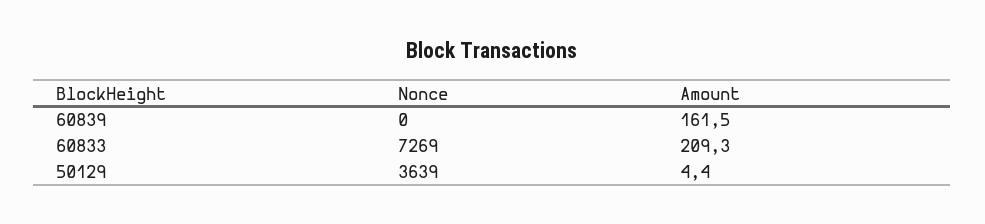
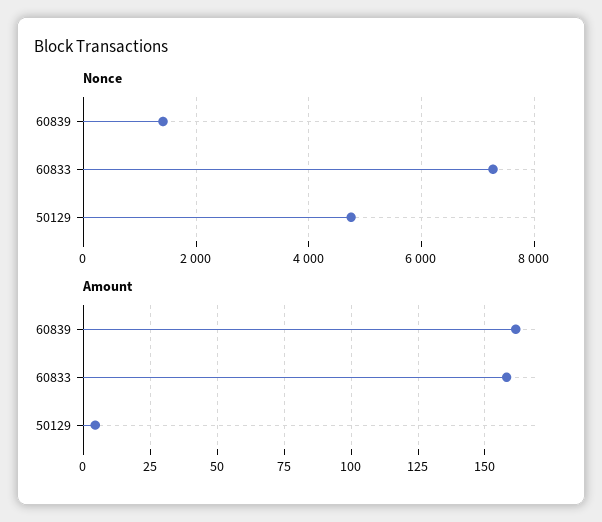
  {
    "Nonce": {
-     "60839": 0,
+     "60839": 1400,
      "60833": 7269,
-     "50129": 3639
+     "50129": 4800
    },
    "Amount": {
      "60839": 161.5,
-     "60833": 209.3,
+     "60833": 157.5,
      "50129": 4.4
    }
  }

